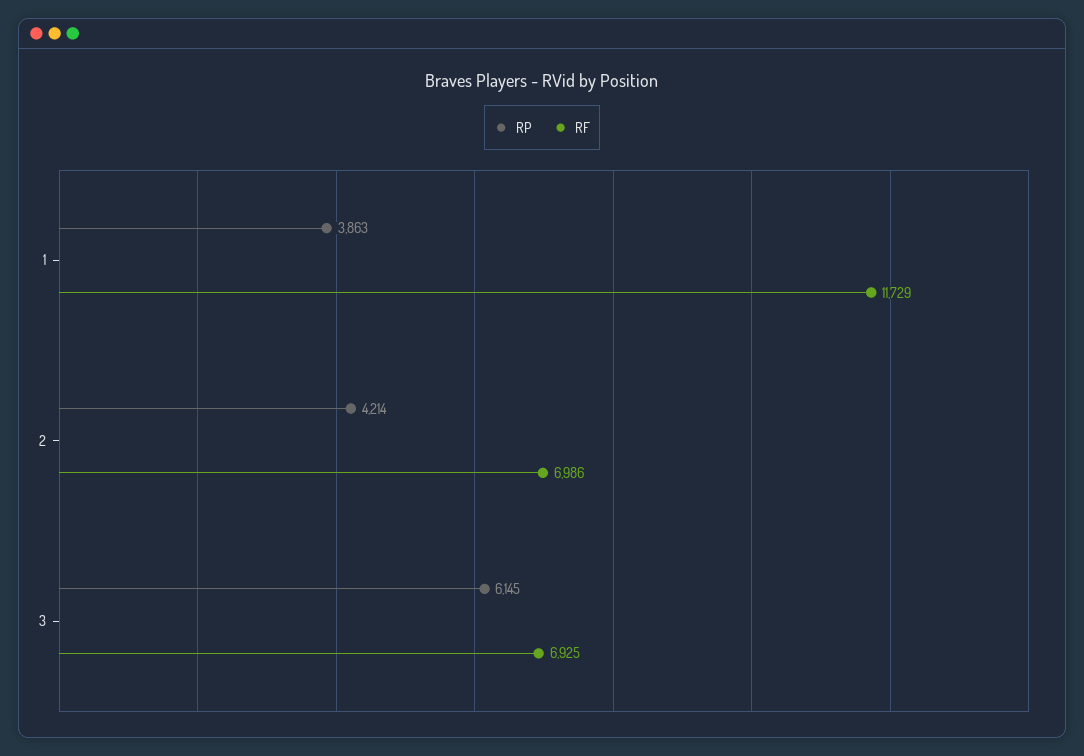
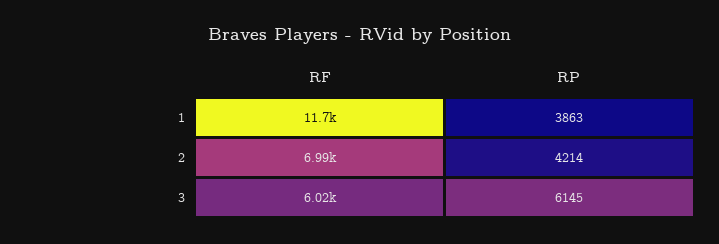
  {
    "RP": {
      "1": 3863,
      "2": 4214,
      "3": 6145
    },
    "RF": {
      "1": 11729,
      "2": 6986,
-     "3": 6925
+     "3": 6020
    }
  }

